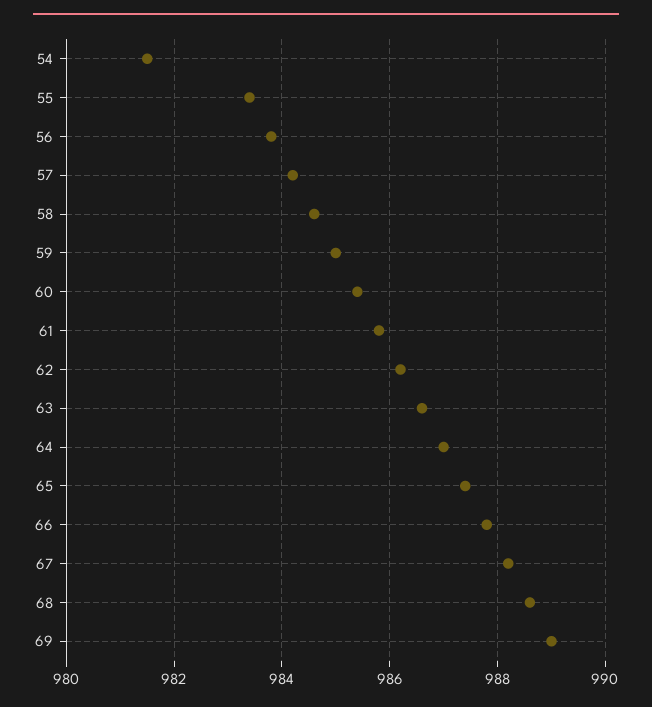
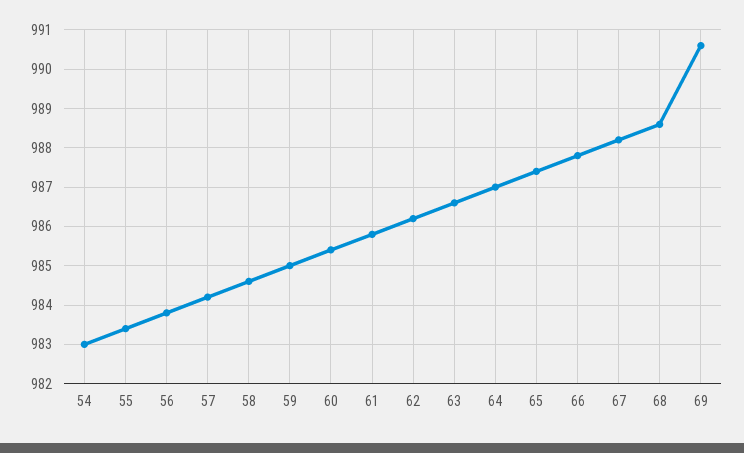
  {
-   "54": 981.5,
+   "54": 983,
    "55": 983.5,
    "56": 984,
    "57": 984,
    "58": 984.5,
    "59": 985,
    "60": 985.5,
    "61": 986,
    "62": 986,
    "63": 986.5,
    "64": 987,
    "65": 987.5,
    "66": 988,
    "67": 988,
    "68": 988.5,
-   "69": 989
+   "69": 990.5
  }

